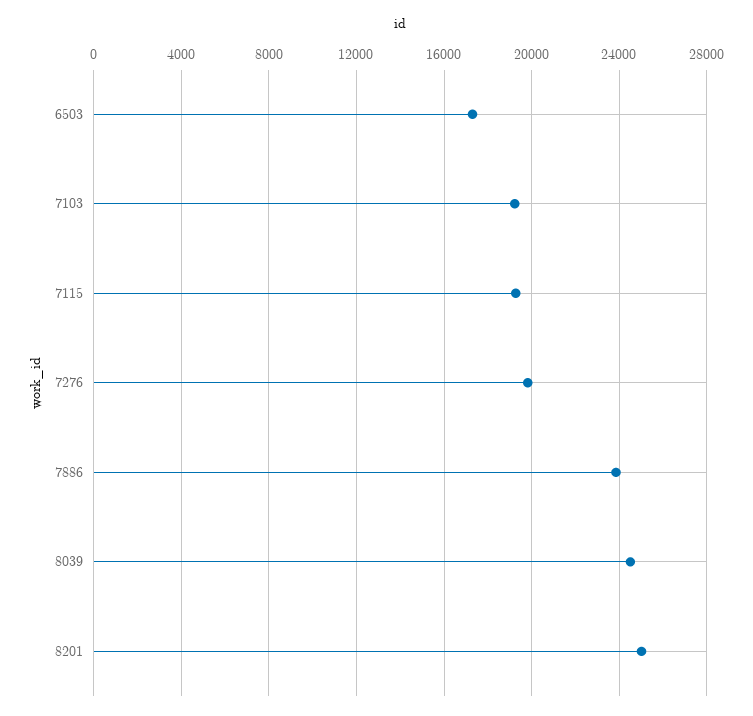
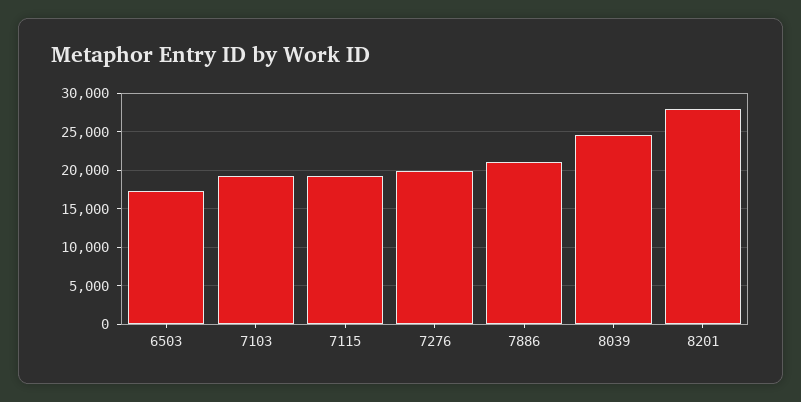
  {
    "6503": 17500,
    "7103": 19000,
    "7115": 19500,
    "7276": 20000,
-   "7886": 24000,
+   "7886": 21000,
    "8039": 24500,
-   "8201": 25000
+   "8201": 28000
  }

